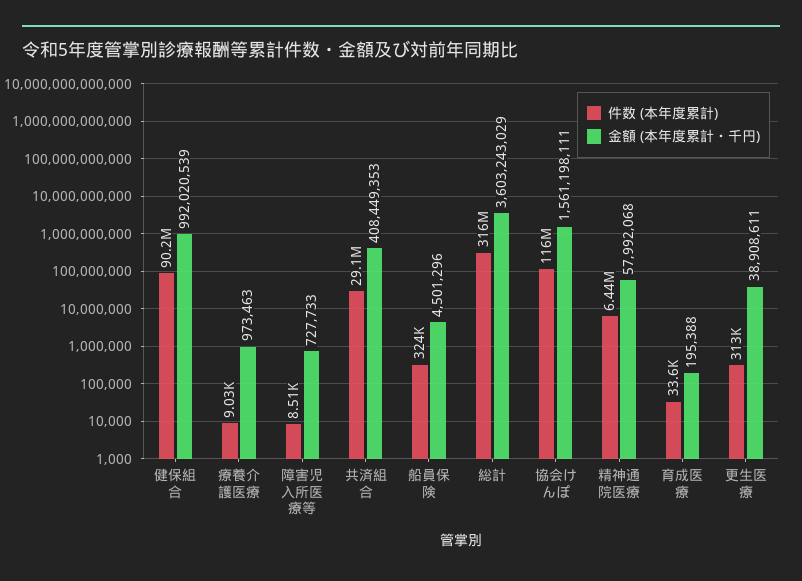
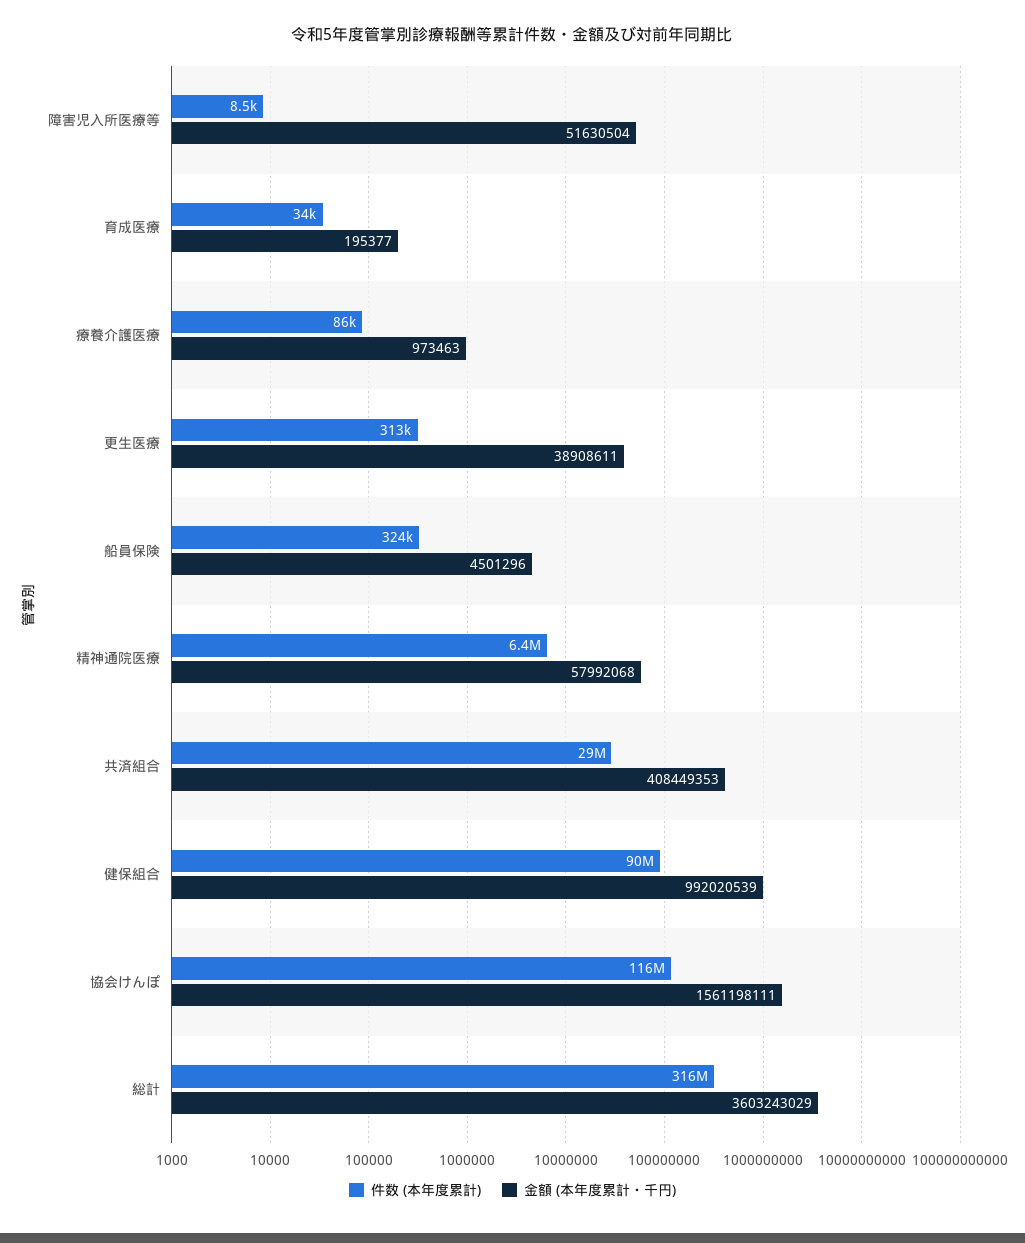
  {
    "件数 (本年度累計)": {
      "健保組合": 90200000,
-     "療養介護医療": 9030,
+     "療養介護医療": 86000,
      "障害児入所医療等": 8510,
      "共済組合": 29100000,
      "船員保険": 324000,
      "総計": 316000000,
      "協会けんぽ": 116000000,
      "精神通院医療": 6440000,
      "育成医療": 33600,
      "更生医療": 313000
    },
    "金額 (本年度累計・千円)": {
      "健保組合": 992020539,
      "療養介護医療": 973463,
-     "障害児入所医療等": 727733,
+     "障害児入所医療等": 51630504,
      "共済組合": 408449353,
      "船員保険": 4501296,
      "総計": 3603243029,
      "協会けんぽ": 1561198111,
      "精神通院医療": 57992068,
-     "育成医療": 195388,
+     "育成医療": 195377,
      "更生医療": 38908611
    }
  }

